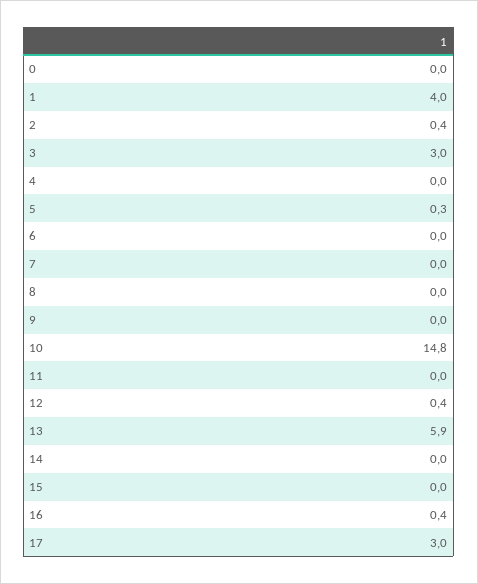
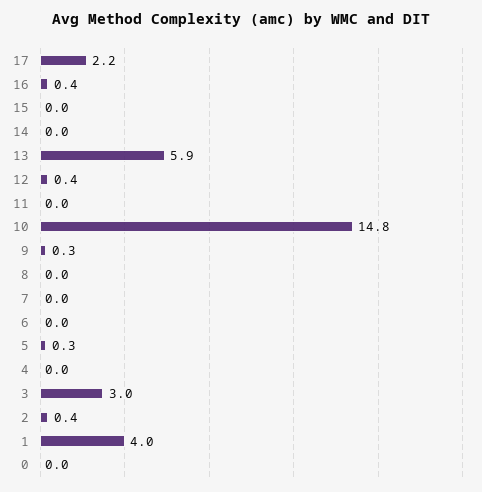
  {
    "0": 0,
    "1": 4,
    "2": 0.4,
    "3": 3,
    "4": 0,
    "5": 0.3,
    "6": 0,
    "7": 0,
    "8": 0,
-   "9": 0,
+   "9": 0.3,
    "10": 14.8,
    "11": 0,
    "12": 0.4,
    "13": 5.9,
    "14": 0,
    "15": 0,
    "16": 0.4,
-   "17": 3
+   "17": 2.2
  }

